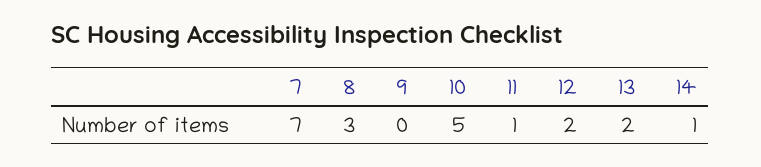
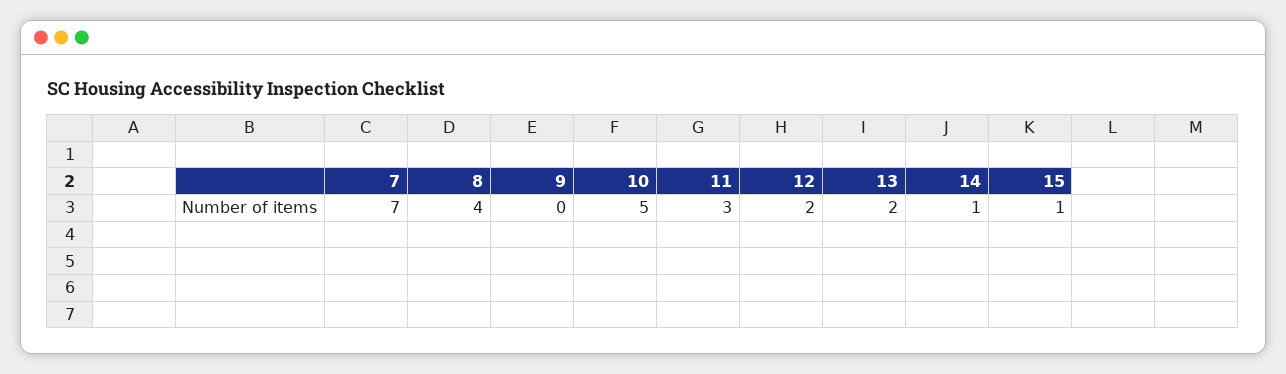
  {
    "7": 7,
-   "8": 3,
+   "8": 4,
    "9": 0,
    "10": 5,
-   "11": 1,
+   "11": 3,
    "12": 2,
    "13": 2,
-   "14": 1
+   "14": 1,
+   "15": 1
  }

